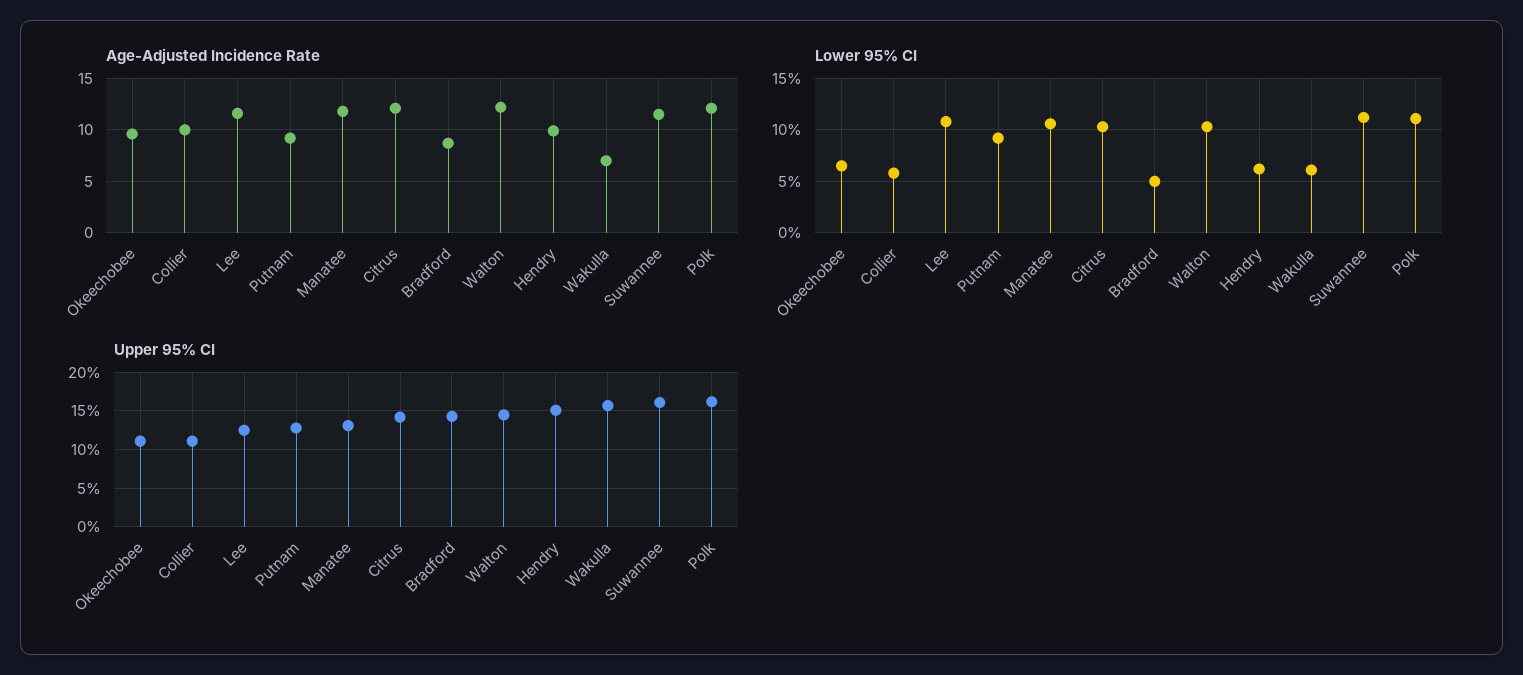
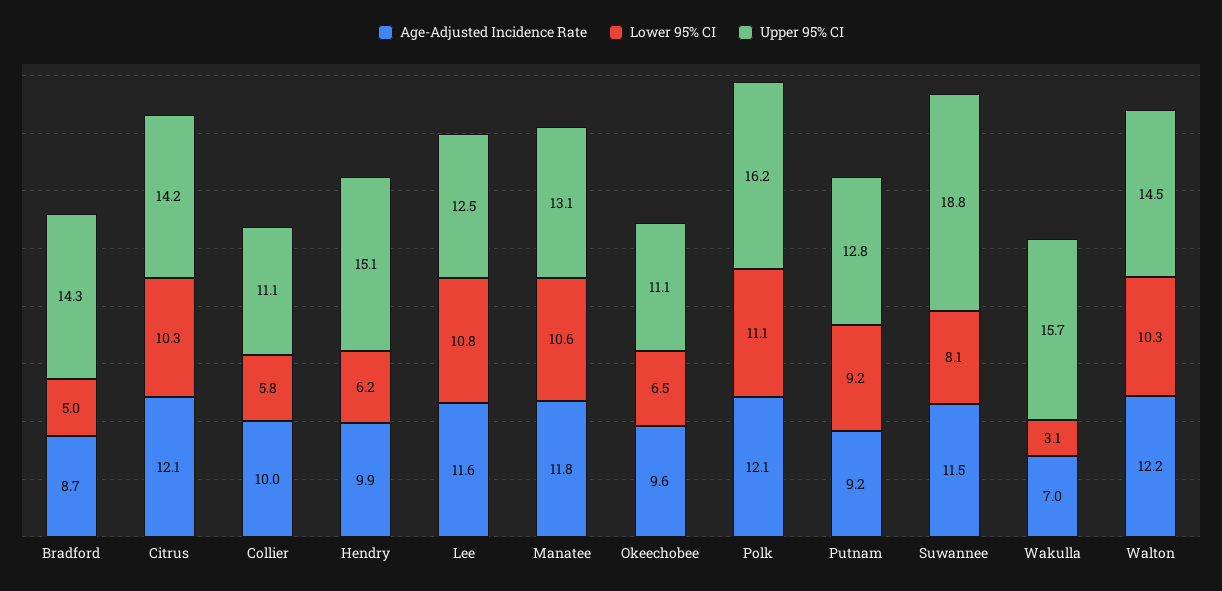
  {
    "Age-Adjusted Incidence Rate": {
      "Okeechobee": 9.6,
      "Collier": 10,
      "Lee": 11.6,
      "Putnam": 9.2,
      "Manatee": 11.8,
      "Citrus": 12.1,
      "Bradford": 8.7,
      "Walton": 12.2,
      "Hendry": 9.9,
      "Wakulla": 7,
      "Suwannee": 11.5,
      "Polk": 12.1
    },
    "Lower 95% CI": {
      "Okeechobee": 6.5,
      "Collier": 5.8,
      "Lee": 10.8,
      "Putnam": 9.2,
      "Manatee": 10.6,
      "Citrus": 10.3,
      "Bradford": 5,
      "Walton": 10.3,
      "Hendry": 6.2,
-     "Wakulla": 6,
+     "Wakulla": 3.1,
-     "Suwannee": 11,
+     "Suwannee": 8.1,
      "Polk": 11.1
    },
    "Upper 95% CI": {
      "Okeechobee": 11.1,
      "Collier": 11.1,
      "Lee": 12.5,
      "Putnam": 12.8,
      "Manatee": 13.1,
      "Citrus": 14.2,
      "Bradford": 14.3,
      "Walton": 14.5,
      "Hendry": 15.1,
      "Wakulla": 15.7,
-     "Suwannee": 16,
+     "Suwannee": 18.8,
      "Polk": 16.2
    }
  }

